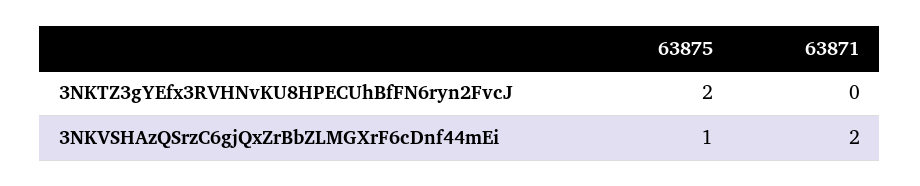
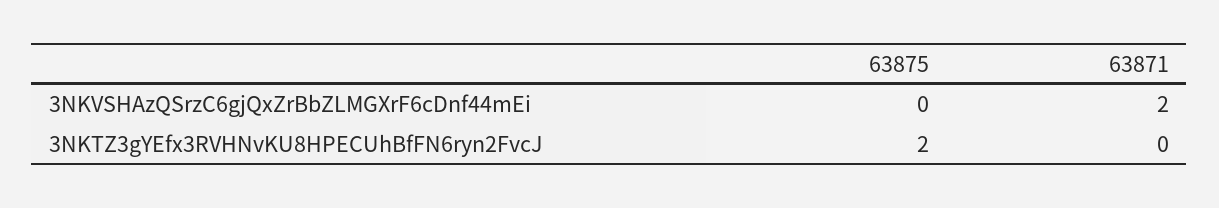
  {
    "63875": {
      "3NKTZ3gYEfx3RVHNvKU8HPECUhBfFN6ryn2FvcJ": 2,
-     "3NKVSHAzQSrzC6gjQxZrBbZLMGXrF6cDnf44mEi": 1
+     "3NKVSHAzQSrzC6gjQxZrBbZLMGXrF6cDnf44mEi": 0
    },
    "63871": {
      "3NKTZ3gYEfx3RVHNvKU8HPECUhBfFN6ryn2FvcJ": 0,
      "3NKVSHAzQSrzC6gjQxZrBbZLMGXrF6cDnf44mEi": 2
    }
  }

